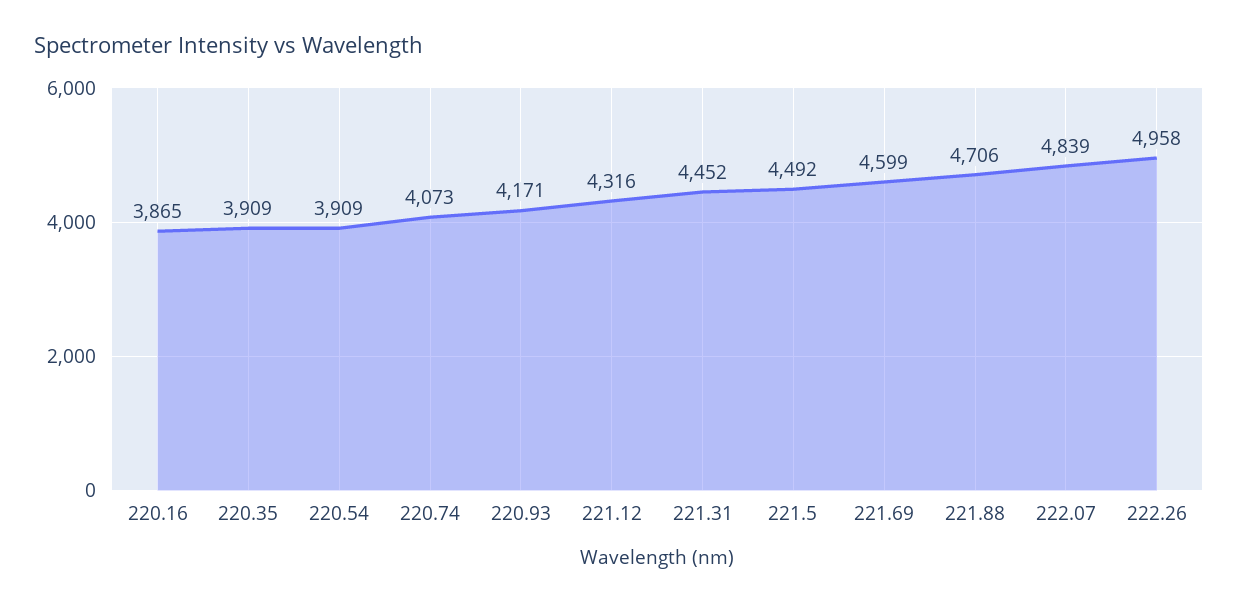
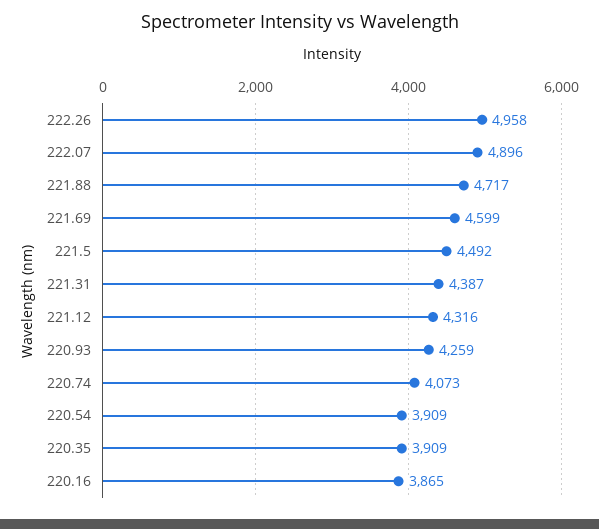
  {
    "220.16": 3865,
    "220.35": 3909,
    "220.54": 3909,
    "220.74": 4073,
-   "220.93": 4171,
+   "220.93": 4259,
    "221.12": 4316,
-   "221.31": 4452,
+   "221.31": 4387,
    "221.5": 4492,
    "221.69": 4599,
-   "221.88": 4706,
+   "221.88": 4717,
-   "222.07": 4839,
+   "222.07": 4896,
    "222.26": 4958
  }

